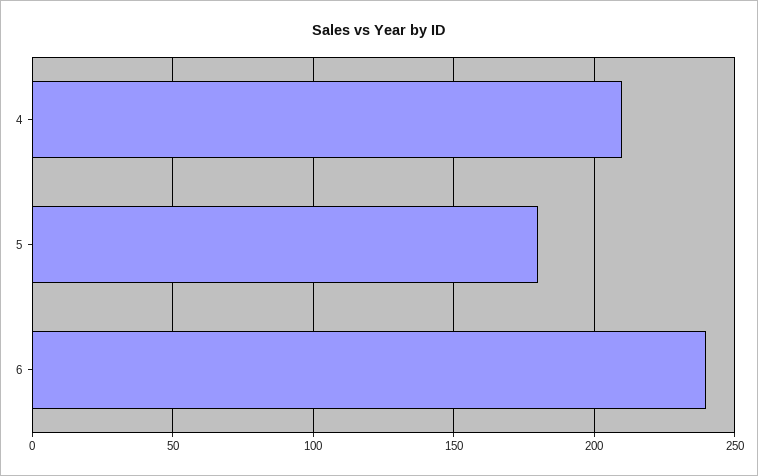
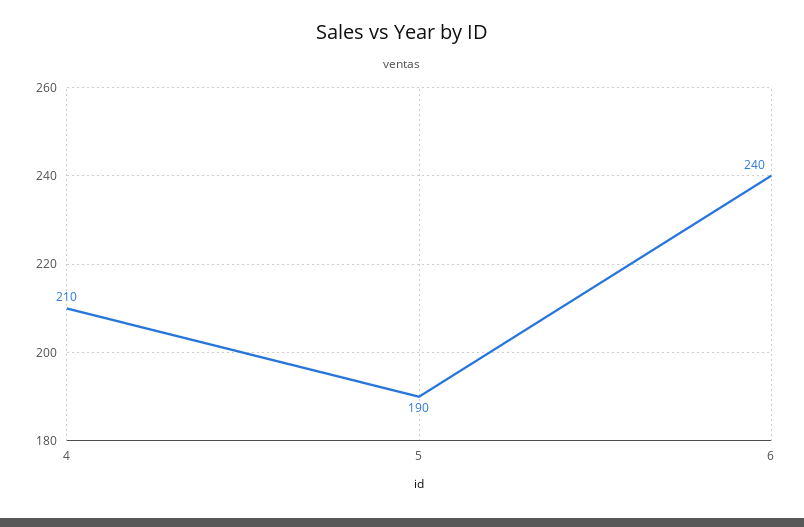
  {
    "4": 210,
-   "5": 180,
+   "5": 190,
    "6": 240
  }

